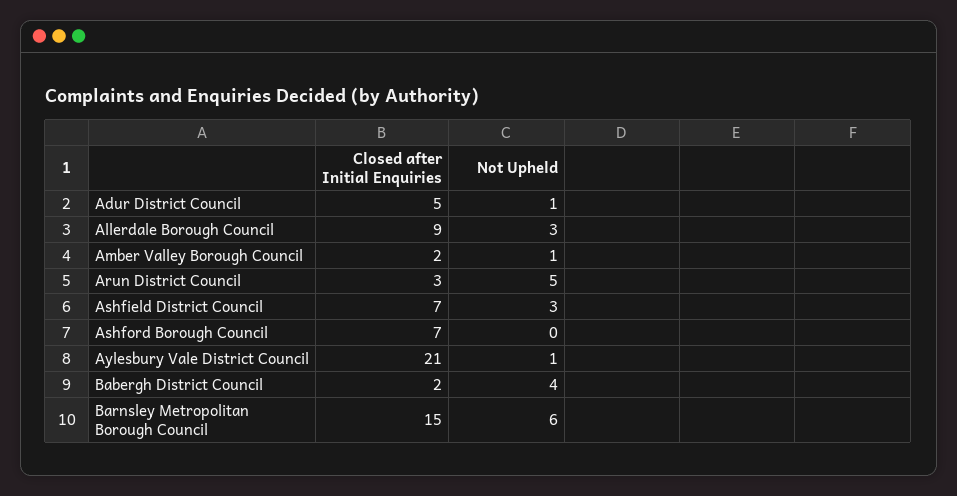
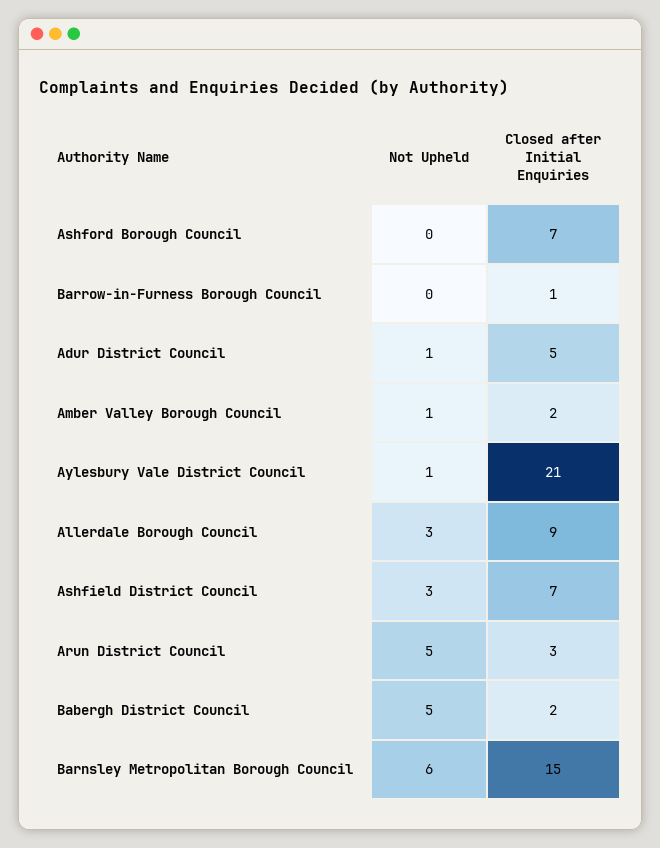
  {
    "Closed after Initial Enquiries": {
      "Adur District Council": 5,
      "Allerdale Borough Council": 9,
      "Amber Valley Borough Council": 2,
      "Arun District Council": 3,
      "Ashfield District Council": 7,
      "Ashford Borough Council": 7,
      "Aylesbury Vale District Council": 21,
      "Babergh District Council": 2,
-     "Barnsley Metropolitan Borough Council": 15
+     "Barnsley Metropolitan Borough Council": 15,
+     "Barrow-in-Furness Borough Council": 1
    },
    "Not Upheld": {
      "Adur District Council": 1,
      "Allerdale Borough Council": 3,
      "Amber Valley Borough Council": 1,
      "Arun District Council": 5,
      "Ashfield District Council": 3,
      "Ashford Borough Council": 0,
      "Aylesbury Vale District Council": 1,
-     "Babergh District Council": 4,
+     "Babergh District Council": 5,
-     "Barnsley Metropolitan Borough Council": 6
+     "Barnsley Metropolitan Borough Council": 6,
+     "Barrow-in-Furness Borough Council": 0
    }
  }

